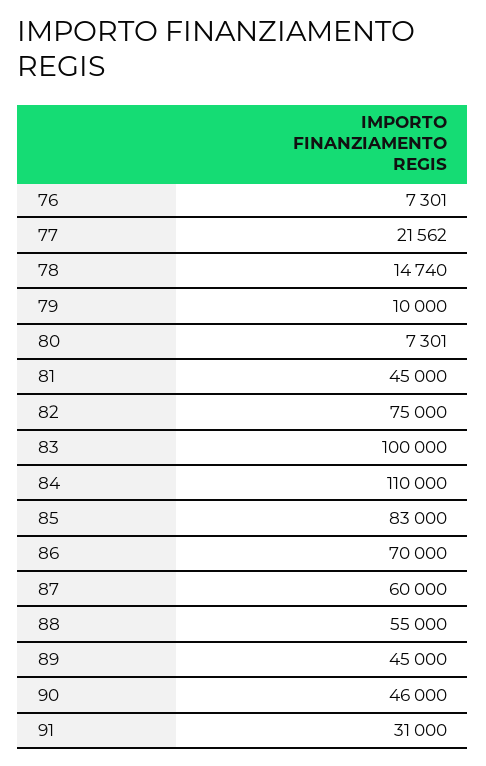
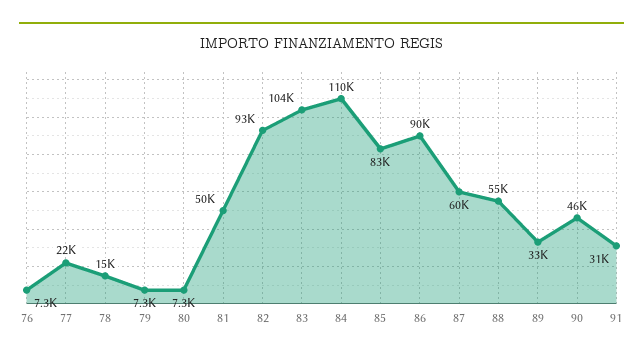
  {
    "76": 7301,
    "77": 21562,
    "78": 14740,
-   "79": 10000,
+   "79": 7300,
    "80": 7301,
-   "81": 45000,
+   "81": 50000,
-   "82": 75000,
+   "82": 93000,
-   "83": 100000,
+   "83": 104000,
    "84": 110000,
    "85": 83000,
-   "86": 70000,
+   "86": 90000,
    "87": 60000,
    "88": 55000,
-   "89": 45000,
+   "89": 33000,
    "90": 46000,
    "91": 31000
  }

